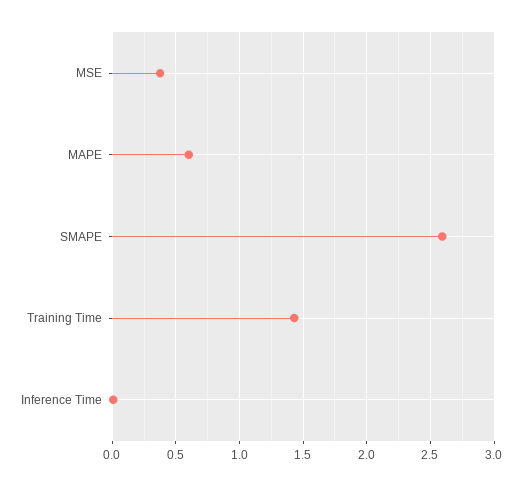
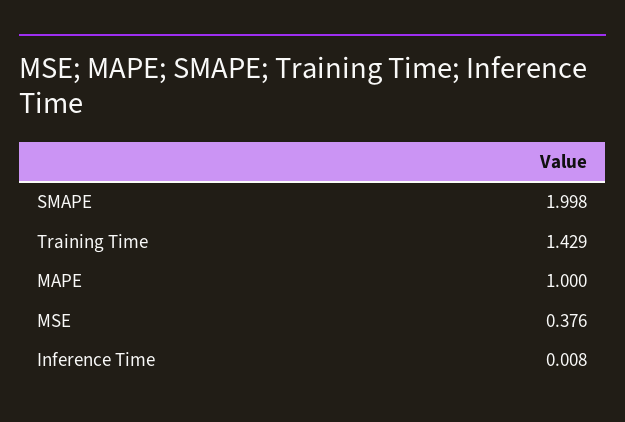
  {
    "MSE": 0.376,
-   "MAPE": 0.6,
+   "MAPE": 1,
-   "SMAPE": 2.6,
+   "SMAPE": 1.998,
    "Training Time": 1.429,
    "Inference Time": 0.008
  }

